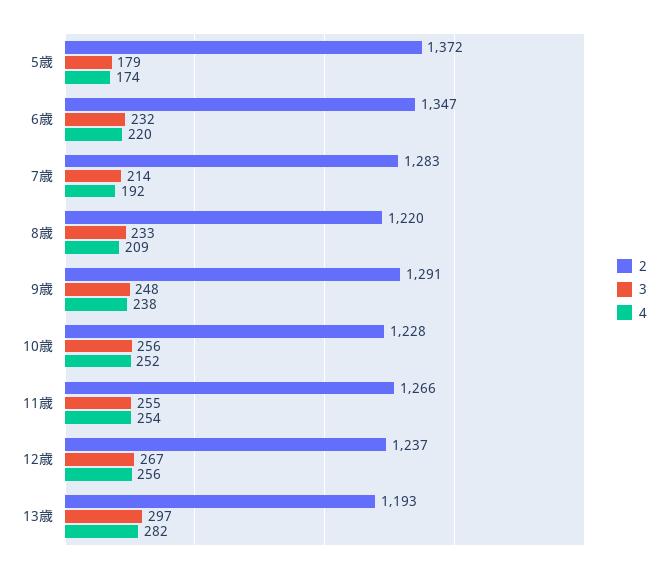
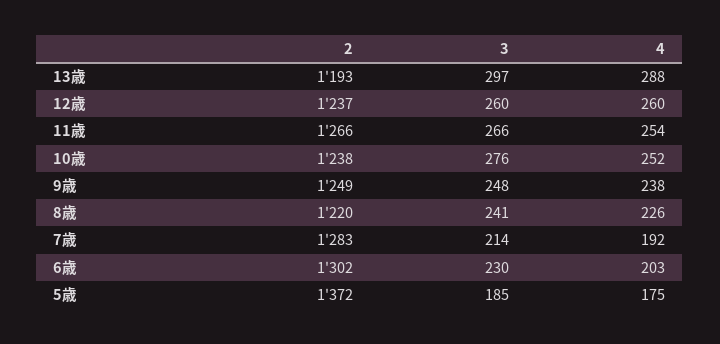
  {
    "2": {
      "5歳": 1372,
-     "6歳": 1347,
+     "6歳": 1302,
      "7歳": 1283,
      "8歳": 1220,
-     "9歳": 1291,
+     "9歳": 1249,
-     "10歳": 1228,
+     "10歳": 1238,
      "11歳": 1266,
      "12歳": 1237,
      "13歳": 1193
    },
    "3": {
-     "5歳": 179,
+     "5歳": 185,
-     "6歳": 232,
+     "6歳": 230,
      "7歳": 214,
-     "8歳": 233,
+     "8歳": 241,
      "9歳": 248,
-     "10歳": 256,
+     "10歳": 276,
-     "11歳": 255,
+     "11歳": 266,
-     "12歳": 267,
+     "12歳": 260,
      "13歳": 297
    },
    "4": {
-     "5歳": 174,
+     "5歳": 175,
-     "6歳": 220,
+     "6歳": 203,
      "7歳": 192,
-     "8歳": 209,
+     "8歳": 226,
      "9歳": 238,
      "10歳": 252,
      "11歳": 254,
-     "12歳": 256,
+     "12歳": 260,
-     "13歳": 282
+     "13歳": 288
    }
  }

